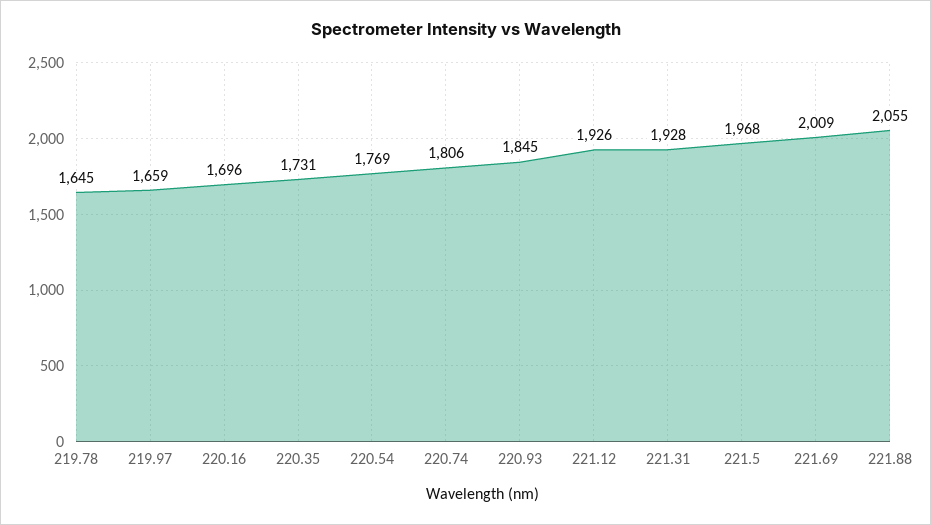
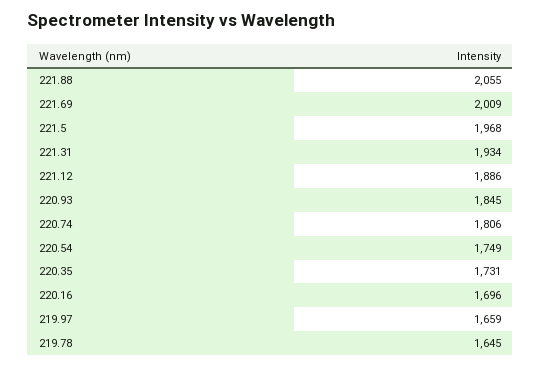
  {
    "219.78": 1645,
    "219.97": 1659,
    "220.16": 1696,
    "220.35": 1731,
-   "220.54": 1769,
+   "220.54": 1749,
    "220.74": 1806,
    "220.93": 1845,
-   "221.12": 1926,
+   "221.12": 1886,
-   "221.31": 1928,
+   "221.31": 1934,
    "221.5": 1968,
    "221.69": 2009,
    "221.88": 2055
  }

